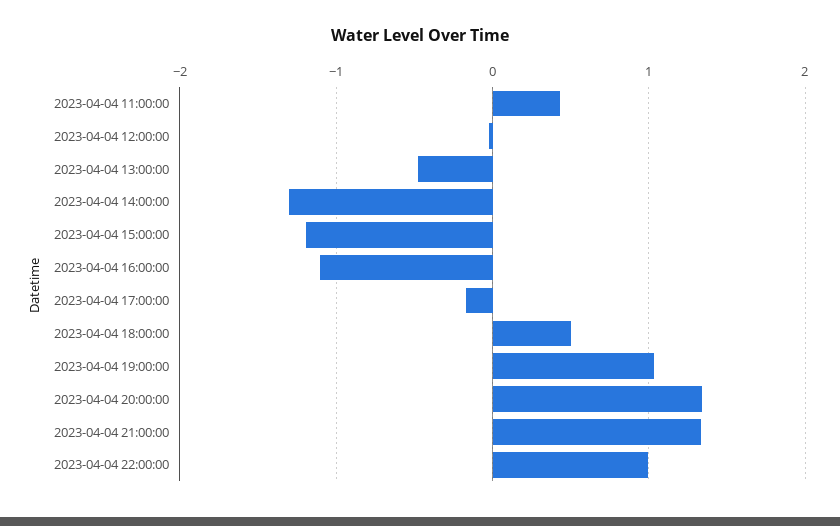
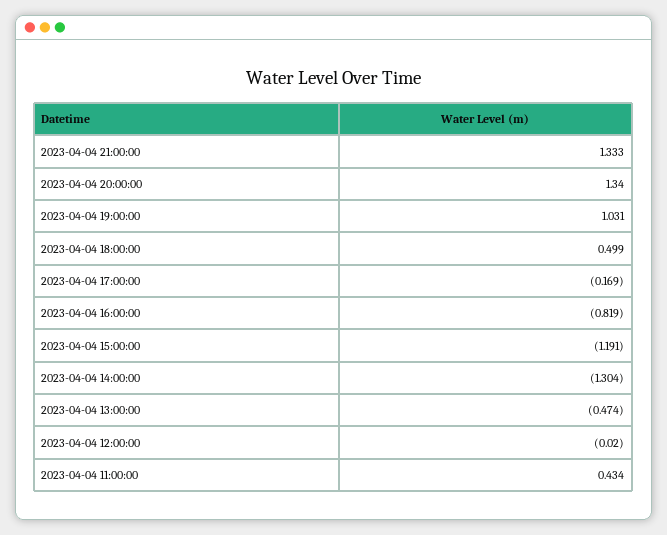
  {
    "2023-04-04 11:00:00": 0.434,
    "2023-04-04 12:00:00": -0.02,
    "2023-04-04 13:00:00": -0.474,
    "2023-04-04 14:00:00": -1.304,
    "2023-04-04 15:00:00": -1.191,
-   "2023-04-04 16:00:00": -1.1,
+   "2023-04-04 16:00:00": -0.819,
    "2023-04-04 17:00:00": -0.169,
    "2023-04-04 18:00:00": 0.499,
    "2023-04-04 19:00:00": 1.031,
    "2023-04-04 20:00:00": 1.34,
-   "2023-04-04 21:00:00": 1.333,
+   "2023-04-04 21:00:00": 1.333
-   "2023-04-04 22:00:00": 1
  }

